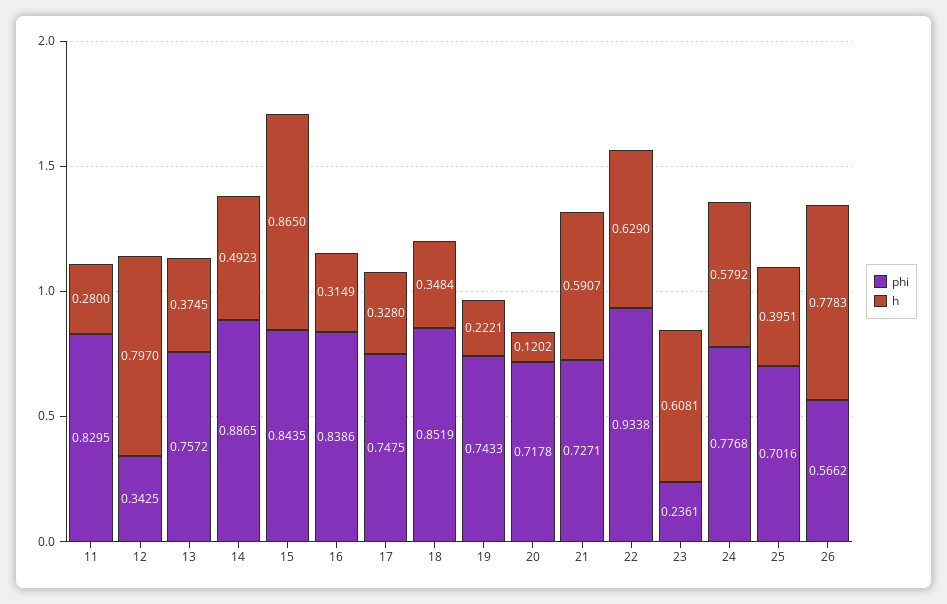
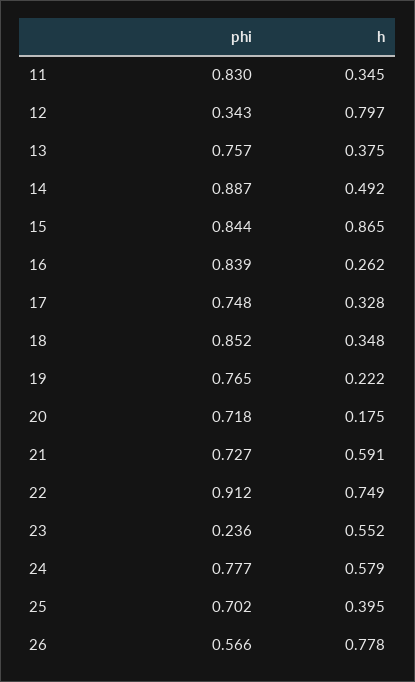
  {
    "phi": {
      "11": 0.8295,
      "12": 0.3425,
      "13": 0.7572,
      "14": 0.8865,
      "15": 0.8435,
      "16": 0.8386,
      "17": 0.7475,
      "18": 0.8519,
-     "19": 0.7433,
+     "19": 0.765,
      "20": 0.7178,
      "21": 0.7271,
-     "22": 0.9338,
+     "22": 0.912,
      "23": 0.2361,
      "24": 0.7768,
      "25": 0.7016,
      "26": 0.5662
    },
    "h": {
-     "11": 0.28,
+     "11": 0.345,
      "12": 0.797,
      "13": 0.3745,
      "14": 0.4923,
      "15": 0.865,
-     "16": 0.3149,
+     "16": 0.262,
      "17": 0.328,
      "18": 0.3484,
      "19": 0.2221,
-     "20": 0.1202,
+     "20": 0.175,
      "21": 0.5907,
-     "22": 0.629,
+     "22": 0.749,
-     "23": 0.6081,
+     "23": 0.552,
      "24": 0.5792,
      "25": 0.3951,
      "26": 0.7783
    }
  }

